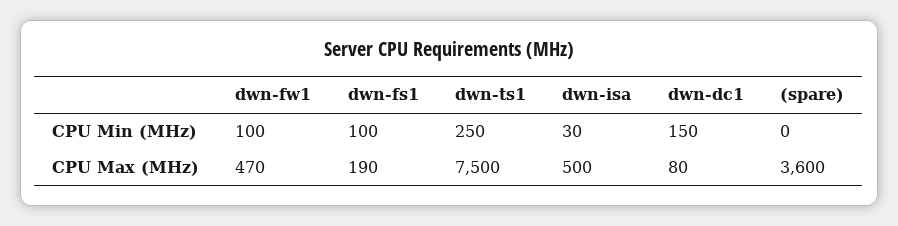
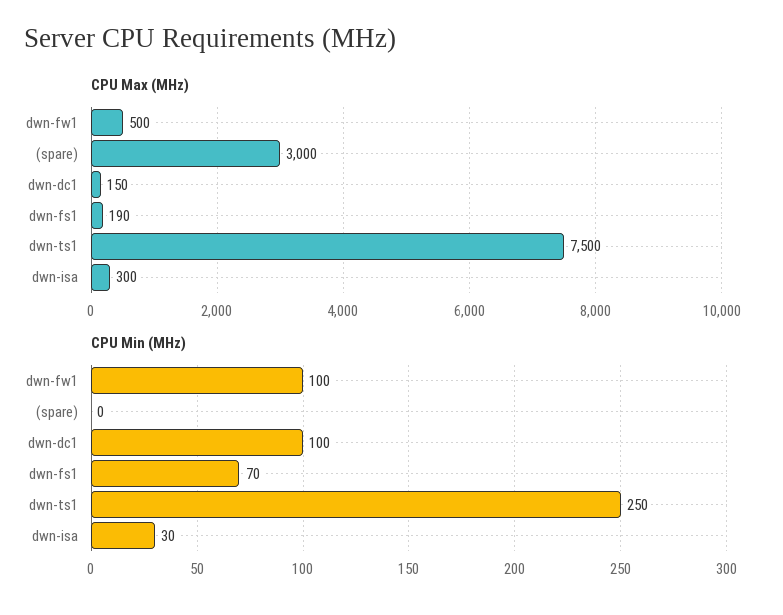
  {
    "CPU Min (MHz)": {
      "dwn-fw1": 100,
-     "dwn-fs1": 100,
+     "dwn-fs1": 70,
      "dwn-ts1": 250,
      "dwn-isa": 30,
-     "dwn-dc1": 150,
+     "dwn-dc1": 100,
      "(spare)": 0
    },
    "CPU Max (MHz)": {
-     "dwn-fw1": 470,
+     "dwn-fw1": 500,
      "dwn-fs1": 190,
      "dwn-ts1": 7500,
-     "dwn-isa": 500,
+     "dwn-isa": 300,
-     "dwn-dc1": 80,
+     "dwn-dc1": 150,
-     "(spare)": 3600
+     "(spare)": 3000
    }
  }

